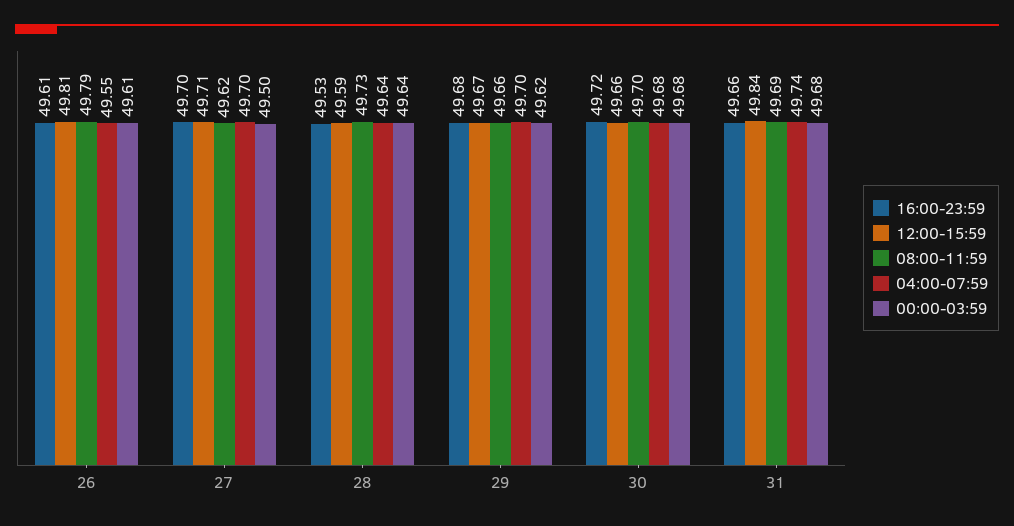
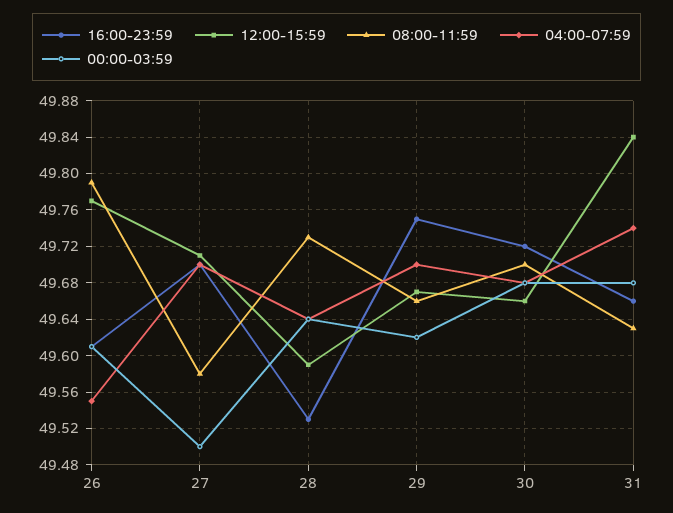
  {
    "16:00-23:59": {
      "26": 49.61,
      "27": 49.7,
      "28": 49.53,
-     "29": 49.68,
+     "29": 49.75,
      "30": 49.72,
      "31": 49.66
    },
    "12:00-15:59": {
-     "26": 49.81,
+     "26": 49.77,
      "27": 49.71,
      "28": 49.59,
      "29": 49.67,
      "30": 49.66,
      "31": 49.84
    },
    "08:00-11:59": {
      "26": 49.79,
-     "27": 49.62,
+     "27": 49.58,
      "28": 49.73,
      "29": 49.66,
      "30": 49.7,
-     "31": 49.69
+     "31": 49.63
    },
    "04:00-07:59": {
      "26": 49.55,
      "27": 49.7,
      "28": 49.64,
      "29": 49.7,
      "30": 49.68,
      "31": 49.74
    },
    "00:00-03:59": {
      "26": 49.61,
      "27": 49.5,
      "28": 49.64,
      "29": 49.62,
      "30": 49.68,
      "31": 49.68
    }
  }

